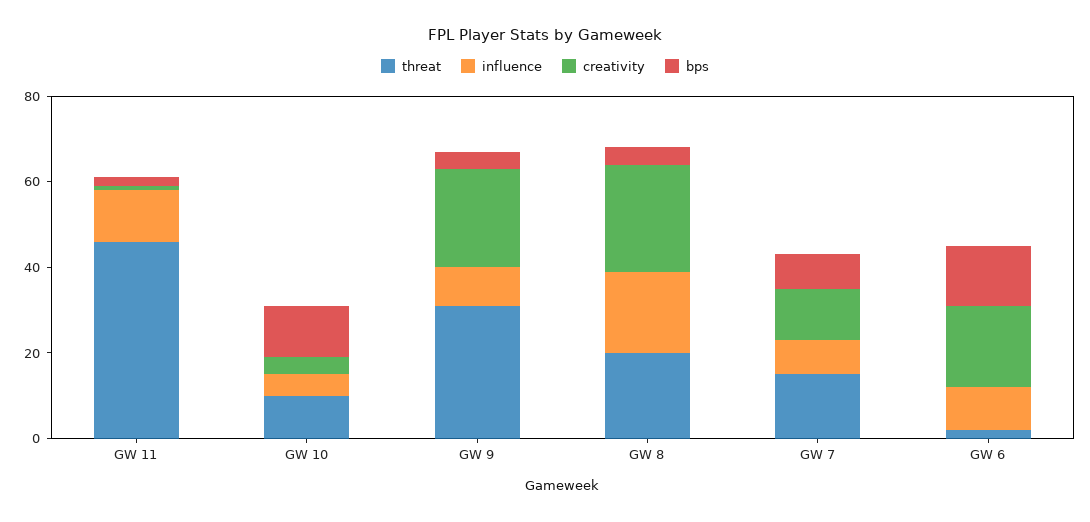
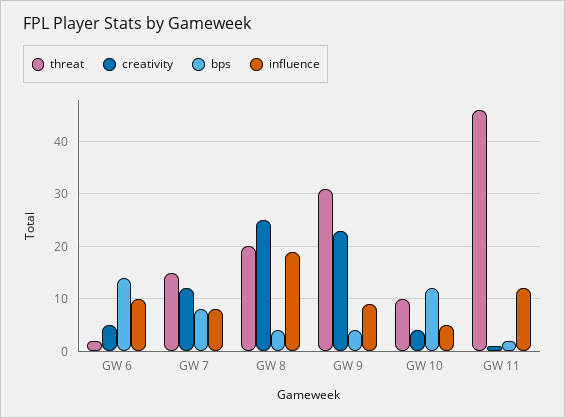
  {
    "threat": {
      "GW 11": 45,
      "GW 10": 10,
      "GW 9": 30,
      "GW 8": 20,
      "GW 7": 15,
      "GW 6": 0
    },
    "influence": {
      "GW 11": 10,
      "GW 10": 5,
      "GW 9": 10,
      "GW 8": 20,
      "GW 7": 10,
      "GW 6": 10
    },
    "creativity": {
      "GW 11": 0,
      "GW 10": 5,
      "GW 9": 25,
      "GW 8": 25,
      "GW 7": 10,
-     "GW 6": 20
+     "GW 6": 5
    },
    "bps": {
      "GW 11": 0,
      "GW 10": 10,
      "GW 9": 5,
      "GW 8": 5,
      "GW 7": 10,
      "GW 6": 15
    }
  }

